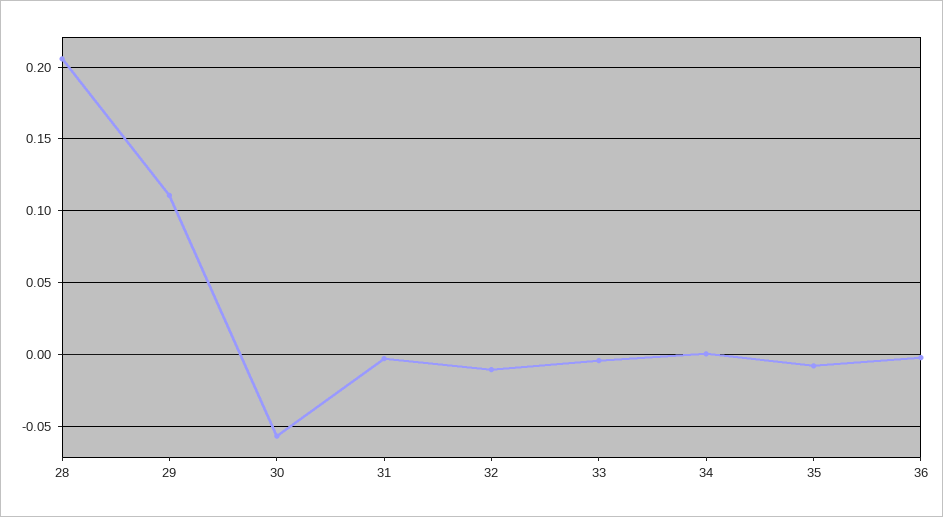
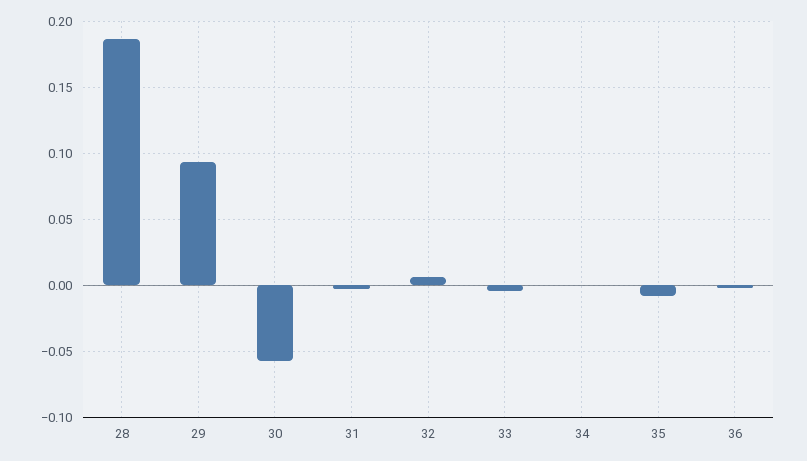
  {
-   "28": 0.205,
+   "28": 0.185,
-   "29": 0.11,
+   "29": 0.095,
    "30": -0.055,
    "31": -0.005,
-   "32": -0.01,
+   "32": 0.005,
    "33": -0.005,
    "34": 0,
    "35": -0.01,
    "36": 0
  }

